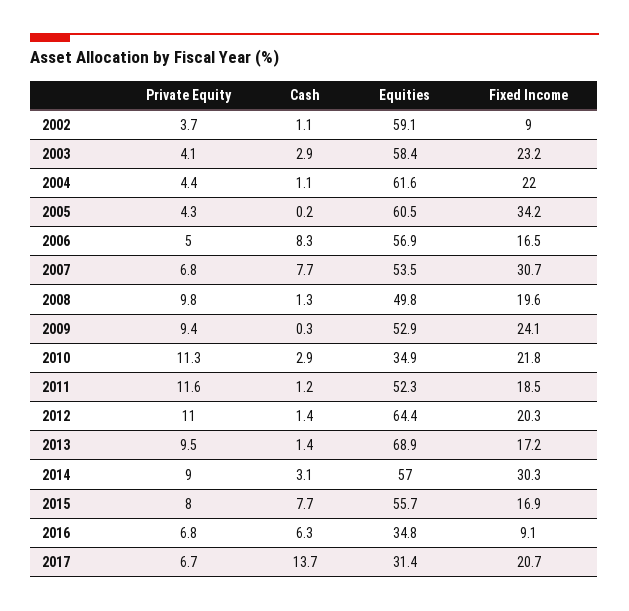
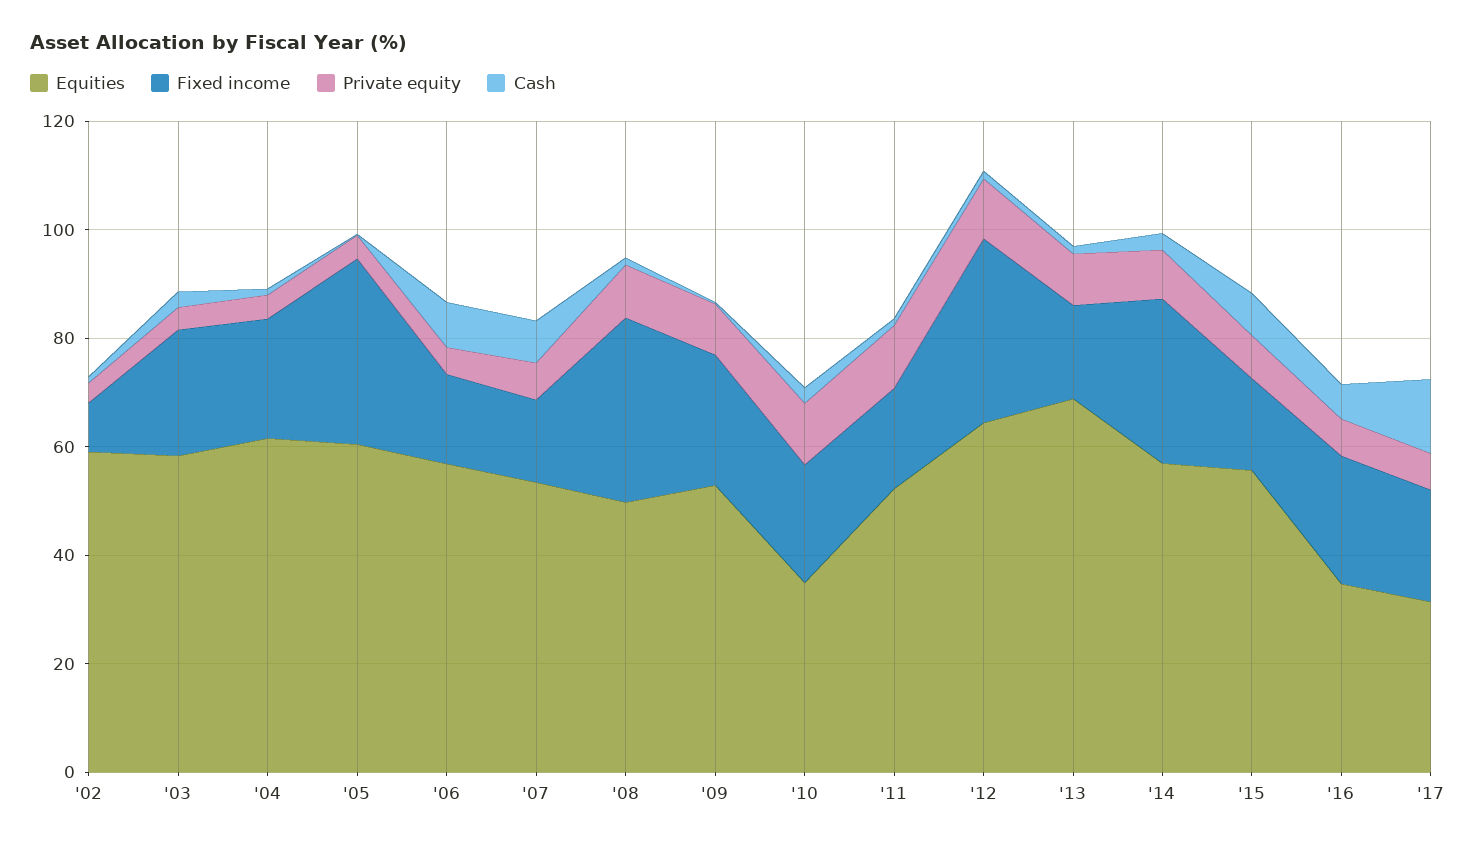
  {
    "Private Equity": {
      "2002": 3.7,
      "2003": 4.1,
      "2004": 4.4,
      "2005": 4.3,
      "2006": 5,
      "2007": 6.8,
      "2008": 9.8,
      "2009": 9.4,
      "2010": 11.3,
      "2011": 11.6,
      "2012": 11,
      "2013": 9.5,
      "2014": 9,
      "2015": 8,
      "2016": 6.8,
      "2017": 6.7
    },
    "Cash": {
      "2002": 1.1,
      "2003": 2.9,
      "2004": 1.1,
      "2005": 0.2,
      "2006": 8.3,
      "2007": 7.7,
      "2008": 1.3,
      "2009": 0.3,
      "2010": 2.9,
      "2011": 1.2,
      "2012": 1.4,
      "2013": 1.4,
      "2014": 3.1,
      "2015": 7.7,
      "2016": 6.3,
      "2017": 13.7
    },
    "Equities": {
      "2002": 59.1,
      "2003": 58.4,
      "2004": 61.6,
      "2005": 60.5,
      "2006": 56.9,
      "2007": 53.5,
      "2008": 49.8,
      "2009": 52.9,
      "2010": 34.9,
      "2011": 52.3,
      "2012": 64.4,
      "2013": 68.9,
      "2014": 57,
      "2015": 55.7,
      "2016": 34.8,
      "2017": 31.4
    },
    "Fixed Income": {
      "2002": 9,
      "2003": 23.2,
      "2004": 22,
      "2005": 34.2,
      "2006": 16.5,
-     "2007": 30.7,
+     "2007": 15,
-     "2008": 19.6,
+     "2008": 35,
      "2009": 24.1,
      "2010": 21.8,
      "2011": 18.5,
-     "2012": 20.3,
+     "2012": 35,
      "2013": 17.2,
      "2014": 30.3,
      "2015": 16.9,
-     "2016": 9.1,
+     "2016": 25,
      "2017": 20.7
    }
  }

